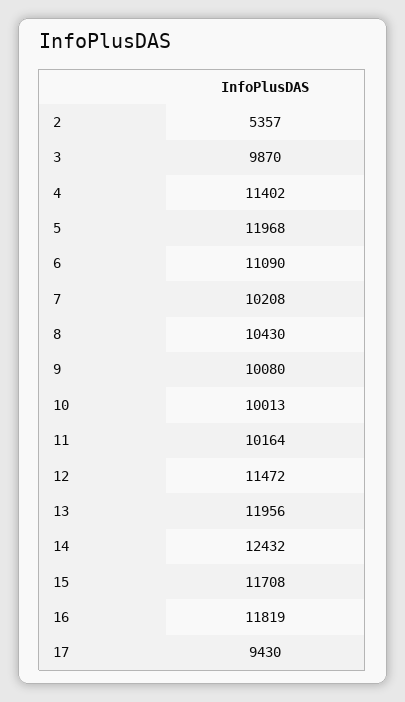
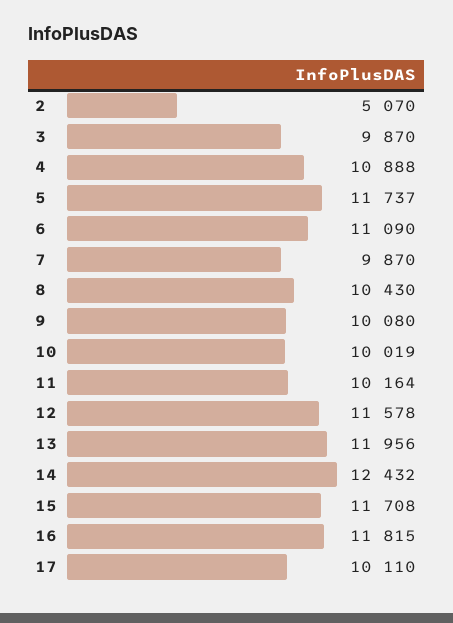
  {
-   "2": 5357,
+   "2": 5070,
    "3": 9870,
-   "4": 11402,
+   "4": 10888,
-   "5": 11968,
+   "5": 11737,
    "6": 11090,
-   "7": 10208,
+   "7": 9870,
    "8": 10430,
    "9": 10080,
-   "10": 10013,
+   "10": 10019,
    "11": 10164,
-   "12": 11472,
+   "12": 11578,
    "13": 11956,
    "14": 12432,
    "15": 11708,
-   "16": 11819,
+   "16": 11815,
-   "17": 9430
+   "17": 10110
  }

